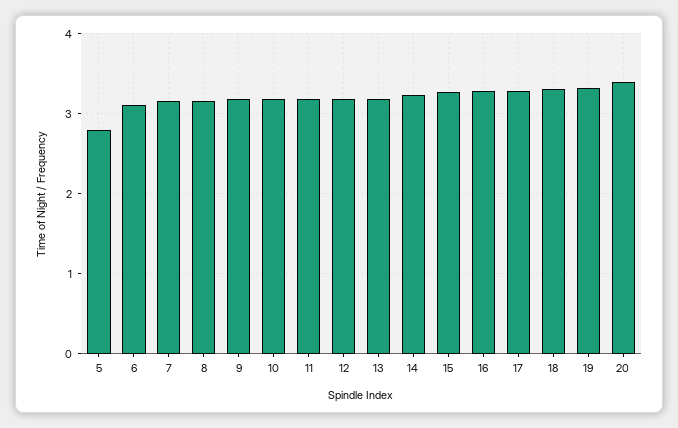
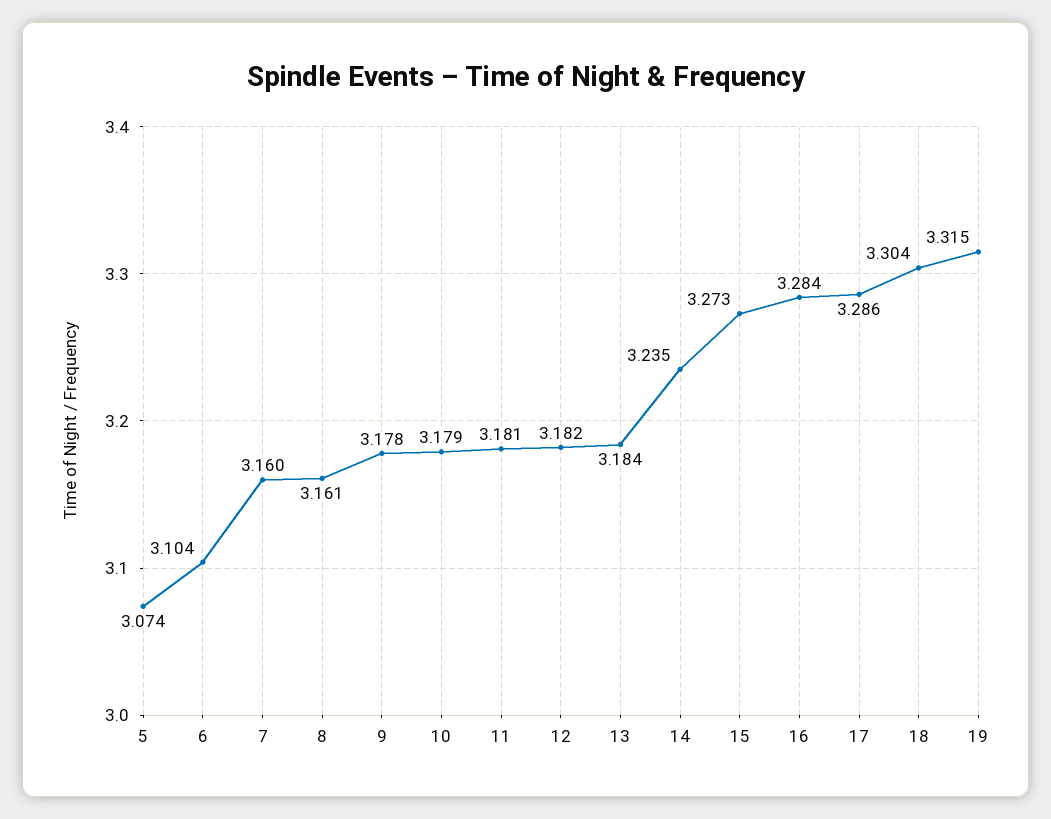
  {
-   "5": 2.8,
+   "5": 3.074,
    "6": 3.104,
    "7": 3.16,
    "8": 3.161,
    "9": 3.178,
    "10": 3.179,
    "11": 3.181,
    "12": 3.182,
    "13": 3.184,
    "14": 3.235,
    "15": 3.273,
    "16": 3.284,
    "17": 3.286,
    "18": 3.304,
-   "19": 3.315,
+   "19": 3.315
-   "20": 3.4
  }

